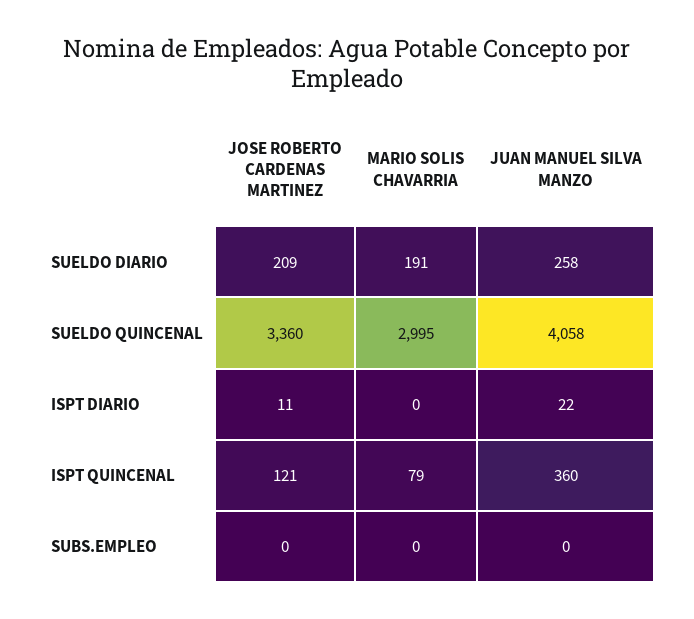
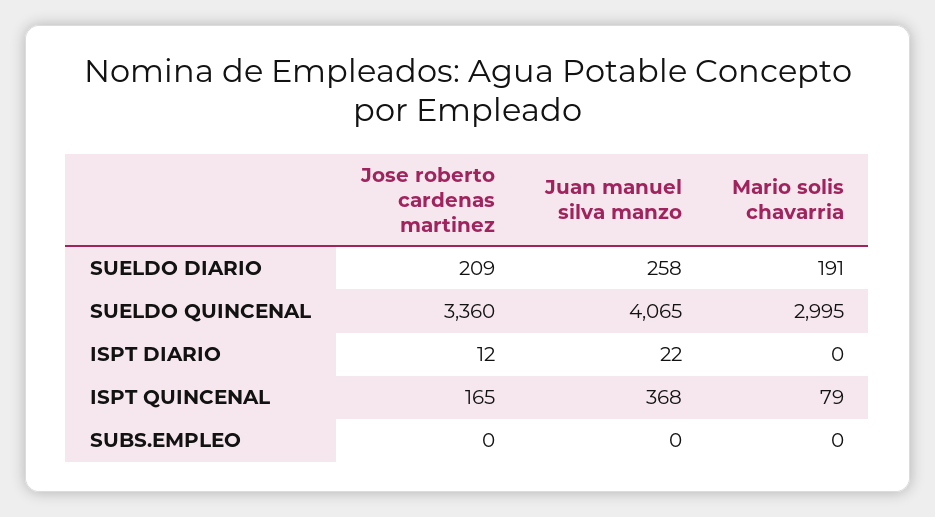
  {
    "JOSE ROBERTO CARDENAS MARTINEZ": {
      "SUELDO DIARIO": 209,
      "SUELDO QUINCENAL": 3360,
-     "ISPT DIARIO": 11,
+     "ISPT DIARIO": 12,
-     "ISPT QUINCENAL": 121,
+     "ISPT QUINCENAL": 165,
      "SUBS.EMPLEO": 0
    },
    "MARIO SOLIS CHAVARRIA": {
      "SUELDO DIARIO": 191,
      "SUELDO QUINCENAL": 2995,
      "ISPT DIARIO": 0,
      "ISPT QUINCENAL": 79,
      "SUBS.EMPLEO": 0
    },
    "JUAN MANUEL SILVA MANZO": {
      "SUELDO DIARIO": 258,
-     "SUELDO QUINCENAL": 4058,
+     "SUELDO QUINCENAL": 4065,
      "ISPT DIARIO": 22,
-     "ISPT QUINCENAL": 360,
+     "ISPT QUINCENAL": 368,
      "SUBS.EMPLEO": 0
    }
  }

